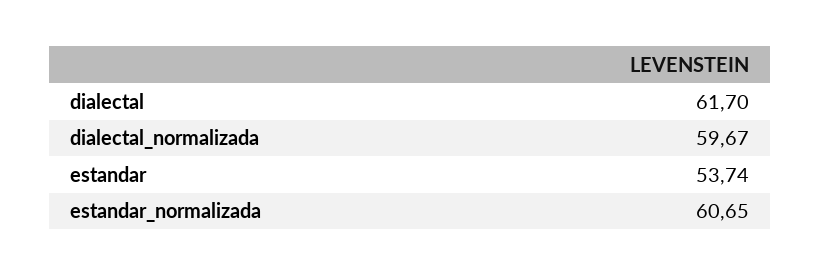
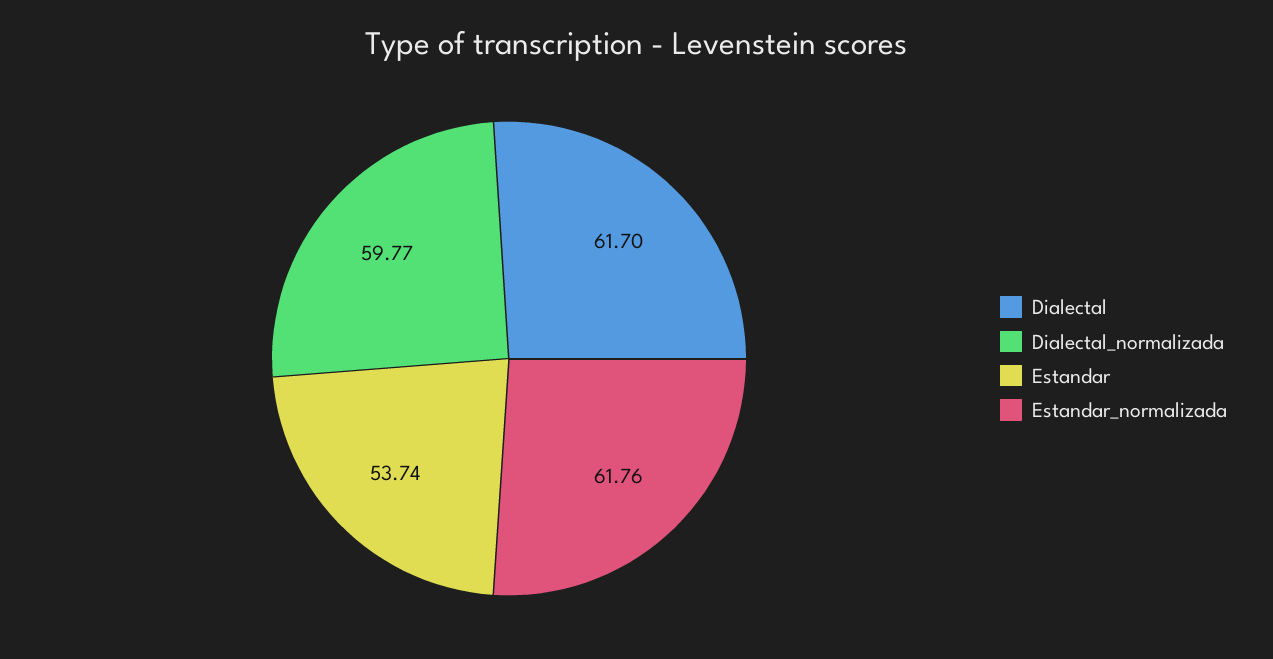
  {
    "dialectal": 61.7,
-   "dialectal_normalizada": 59.67,
+   "dialectal_normalizada": 59.77,
    "estandar": 53.74,
-   "estandar_normalizada": 60.65
+   "estandar_normalizada": 61.76
  }

